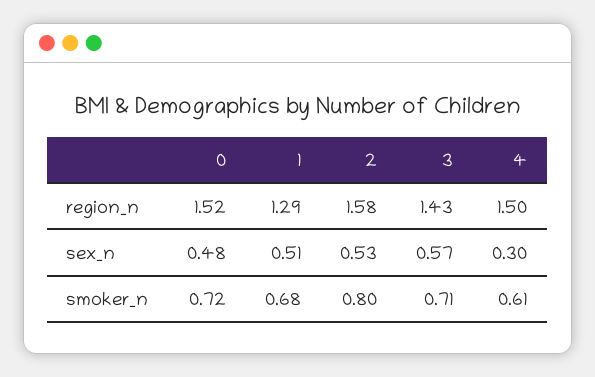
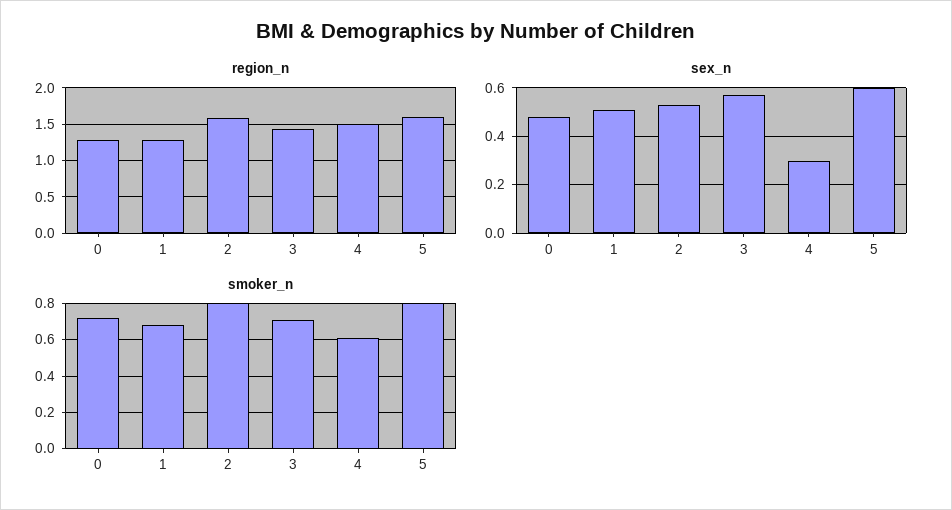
  {
    "region_n": {
-     "0": 1.52,
+     "0": 1.3,
      "1": 1.29,
      "2": 1.58,
      "3": 1.43,
-     "4": 1.5
+     "4": 1.5,
+     "5": 1.6
    },
    "sex_n": {
      "0": 0.48,
      "1": 0.51,
      "2": 0.53,
      "3": 0.57,
-     "4": 0.3
+     "4": 0.3,
+     "5": 0.6
    },
    "smoker_n": {
      "0": 0.72,
      "1": 0.68,
      "2": 0.8,
      "3": 0.71,
-     "4": 0.61
+     "4": 0.61,
+     "5": 0.8
    }
  }

